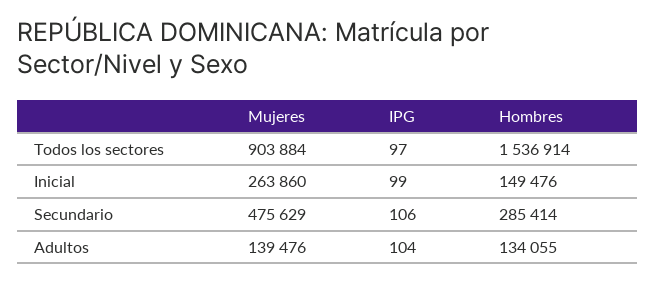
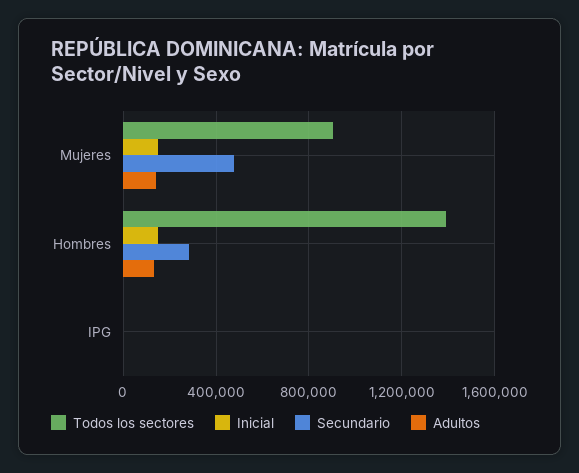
  {
    "Todos los sectores": {
      "Mujeres": 903884,
      "IPG": 97,
-     "Hombres": 1536914
+     "Hombres": 1400000
    },
    "Inicial": {
-     "Mujeres": 263860,
+     "Mujeres": 150000,
      "IPG": 99,
      "Hombres": 149476
    },
    "Secundario": {
      "Mujeres": 475629,
      "IPG": 106,
      "Hombres": 285414
    },
    "Adultos": {
      "Mujeres": 139476,
      "IPG": 104,
      "Hombres": 134055
    }
  }

